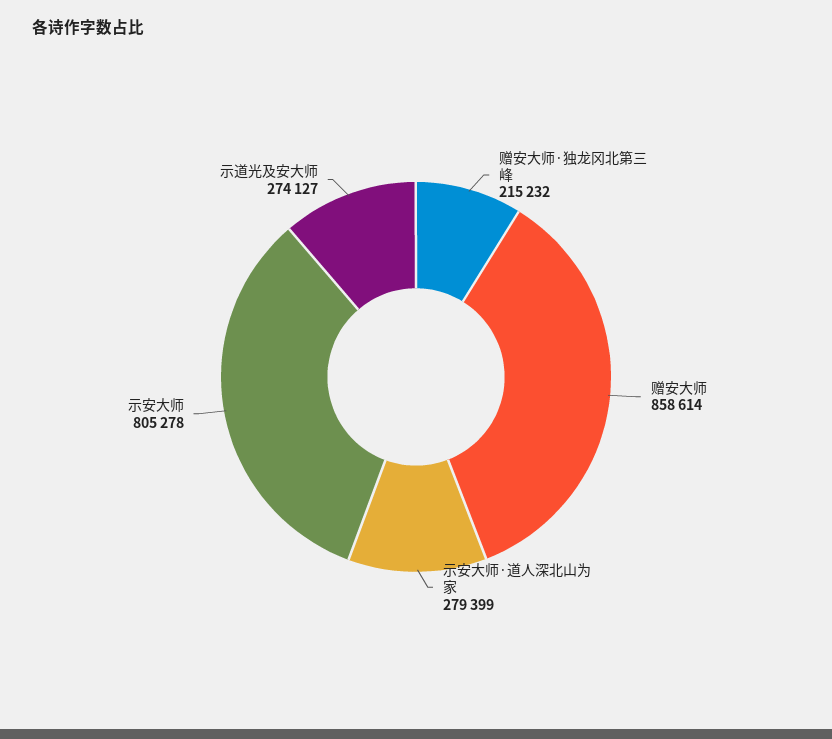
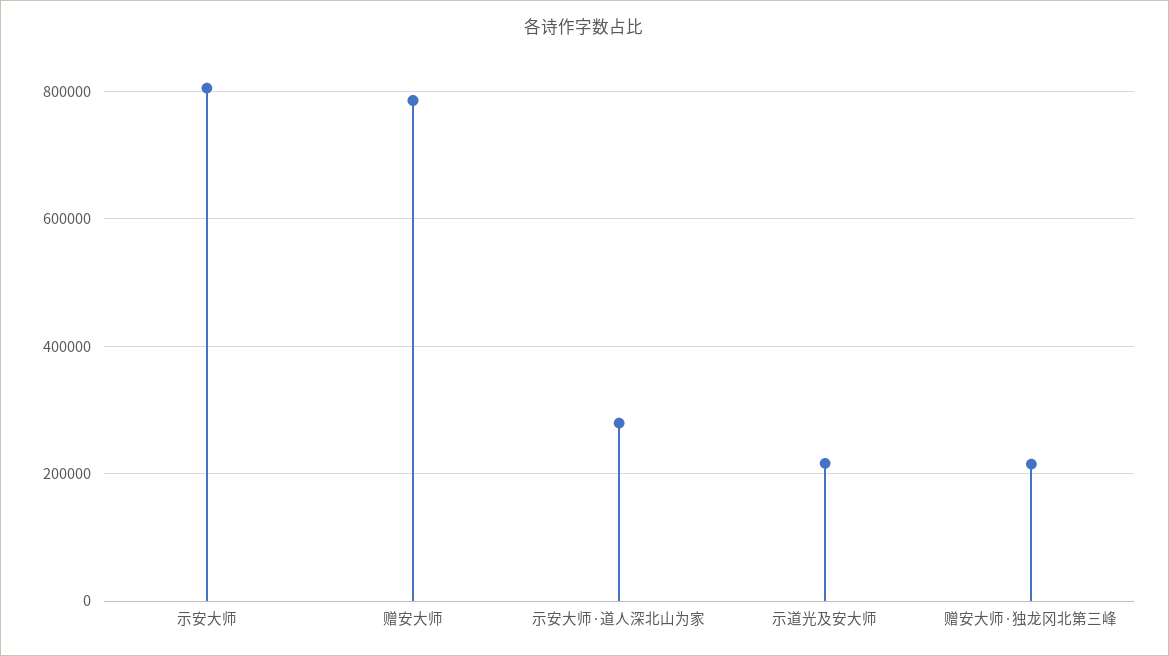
  {
    "赠安大师·独龙冈北第三峰": 215232,
-   "赠安大师": 858614,
+   "赠安大师": 780000,
    "示安大师·道人深北山为家": 279399,
    "示安大师": 805278,
-   "示道光及安大师": 274127
+   "示道光及安大师": 220000
  }

